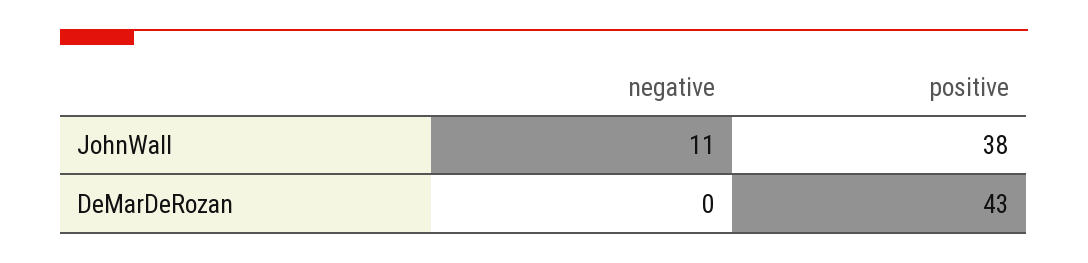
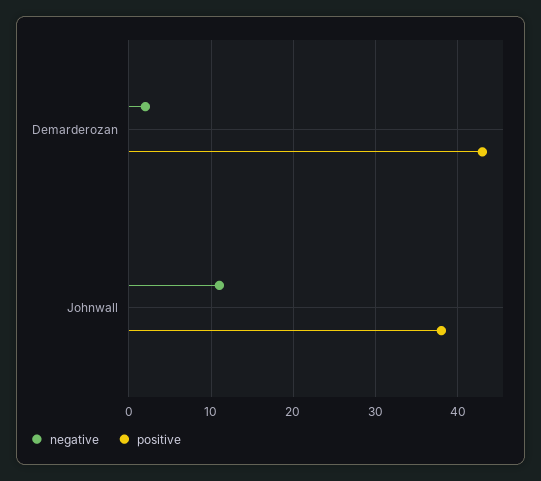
  {
    "negative": {
      "JohnWall": 11,
-     "DeMarDeRozan": 0
+     "DeMarDeRozan": 2
    },
    "positive": {
      "JohnWall": 38,
      "DeMarDeRozan": 43
    }
  }

